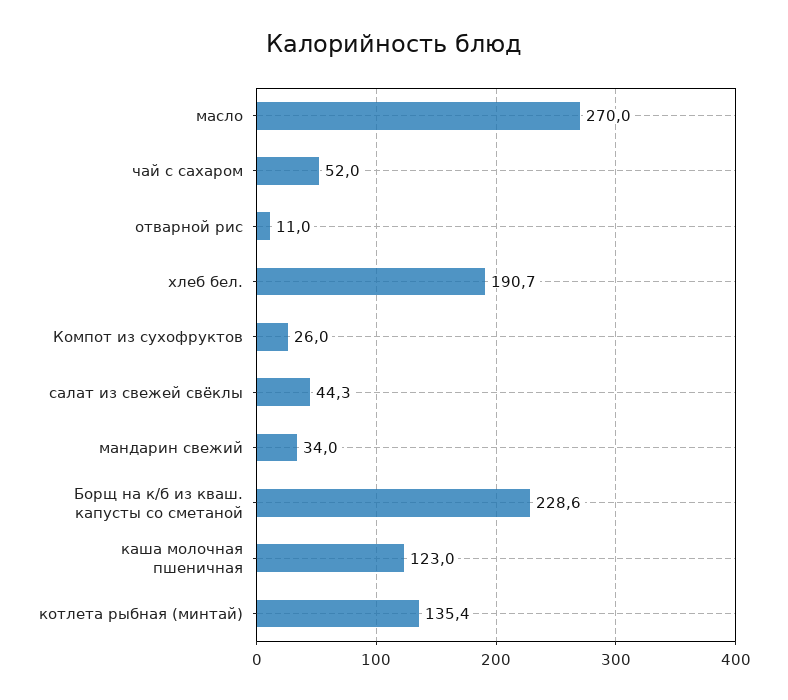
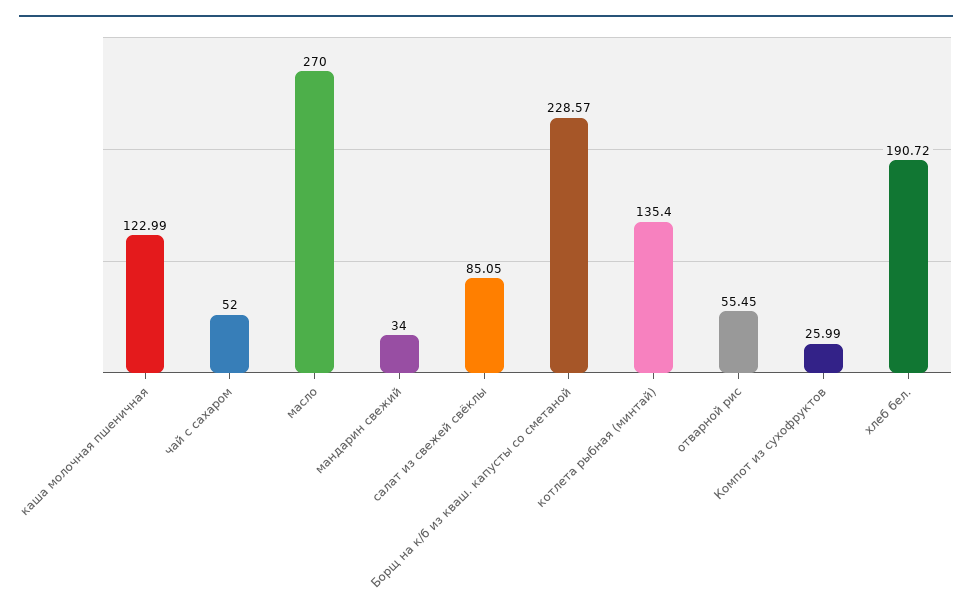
  {
    "масло": 270,
    "чай с сахаром": 52,
-   "отварной рис": 11,
+   "отварной рис": 55.45,
    "хлеб бел.": 190.72,
    "Компот из сухофруктов": 25.99,
-   "салат из свежей свёклы": 44.3,
+   "салат из свежей свёклы": 85.05,
    "мандарин свежий": 34,
    "Борщ на к/б из кваш. капусты со сметаной": 228.57,
    "каша молочная пшеничная": 122.99,
    "котлета рыбная (минтай)": 135.4
  }

